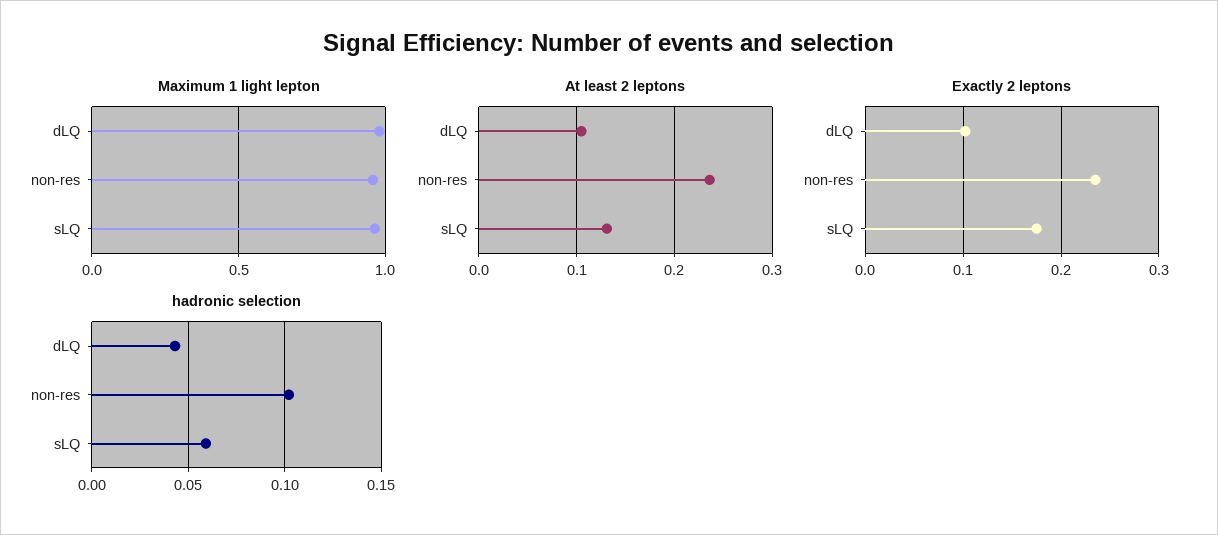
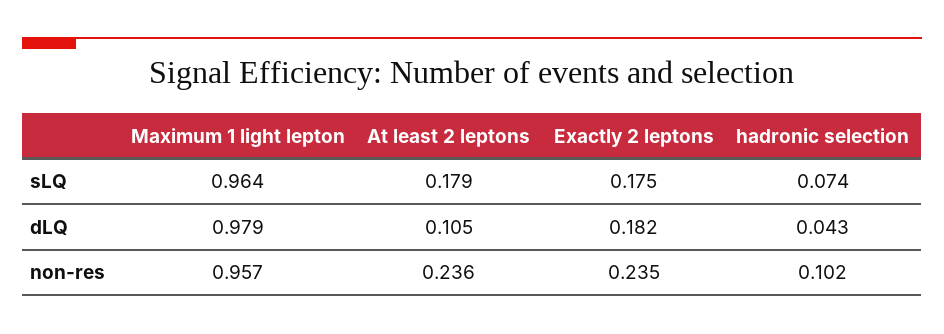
  {
    "Maximum 1 light lepton": {
      "dLQ": 0.979,
      "non-res": 0.957,
      "sLQ": 0.964
    },
    "At least 2 leptons": {
      "dLQ": 0.105,
      "non-res": 0.236,
-     "sLQ": 0.13
+     "sLQ": 0.179
    },
    "Exactly 2 leptons": {
-     "dLQ": 0.1,
+     "dLQ": 0.182,
      "non-res": 0.235,
      "sLQ": 0.175
    },
    "hadronic selection": {
      "dLQ": 0.043,
      "non-res": 0.102,
-     "sLQ": 0.06
+     "sLQ": 0.074
    }
  }

